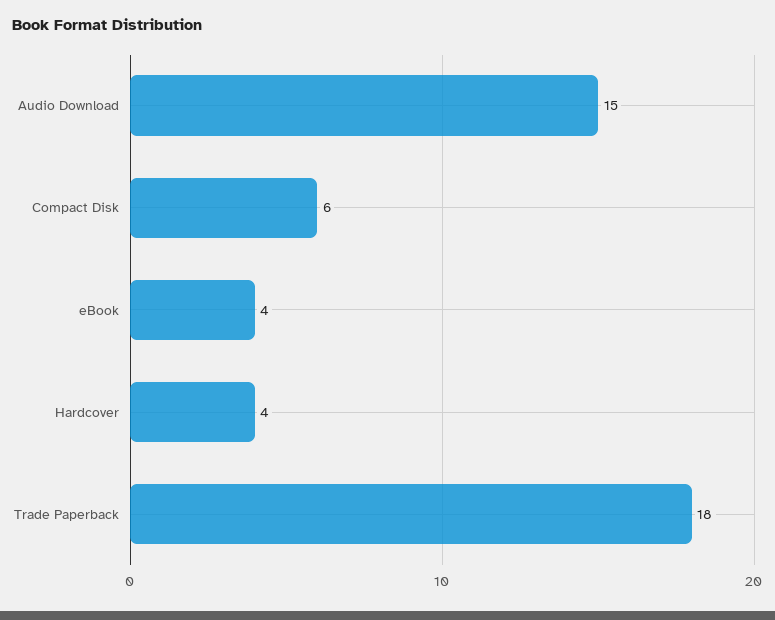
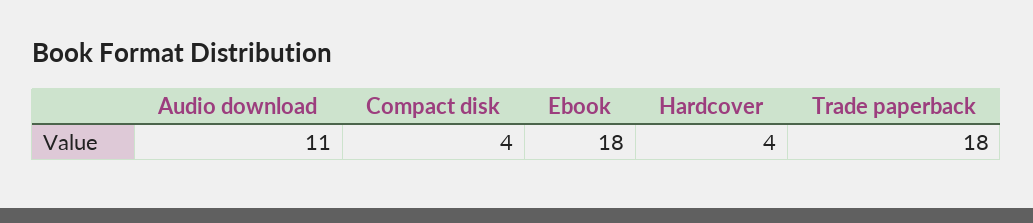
  {
-   "Audio Download": 15,
+   "Audio Download": 11,
-   "Compact Disk": 6,
+   "Compact Disk": 4,
-   "eBook": 4,
+   "eBook": 18,
    "Hardcover": 4,
    "Trade Paperback": 18
  }

